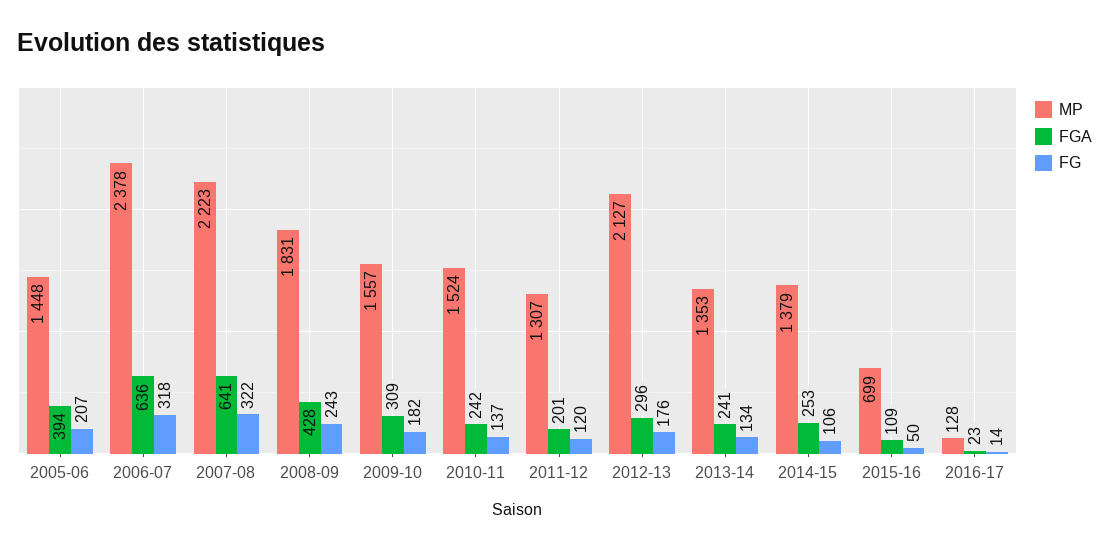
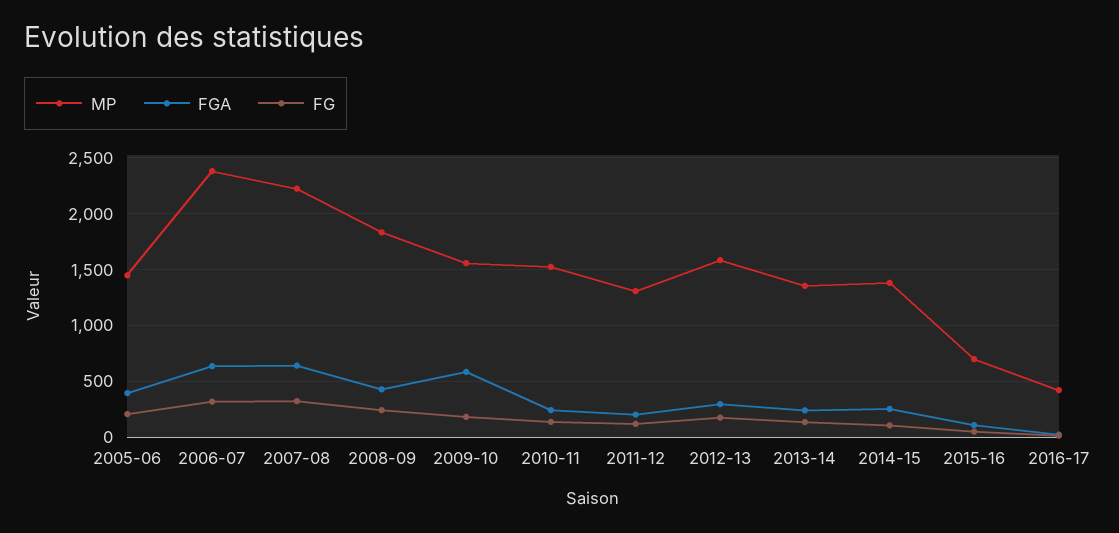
  {
    "MP": {
      "2005-06": 1448,
      "2006-07": 2378,
      "2007-08": 2223,
      "2008-09": 1831,
      "2009-10": 1557,
      "2010-11": 1524,
      "2011-12": 1307,
-     "2012-13": 2127,
+     "2012-13": 1600,
      "2013-14": 1353,
      "2014-15": 1379,
      "2015-16": 699,
-     "2016-17": 128
+     "2016-17": 400
    },
    "FGA": {
      "2005-06": 394,
      "2006-07": 636,
      "2007-08": 641,
      "2008-09": 428,
-     "2009-10": 309,
+     "2009-10": 600,
      "2010-11": 242,
      "2011-12": 201,
      "2012-13": 296,
      "2013-14": 241,
      "2014-15": 253,
      "2015-16": 109,
      "2016-17": 23
    },
    "FG": {
      "2005-06": 207,
      "2006-07": 318,
      "2007-08": 322,
      "2008-09": 243,
      "2009-10": 182,
      "2010-11": 137,
      "2011-12": 120,
      "2012-13": 176,
      "2013-14": 134,
      "2014-15": 106,
      "2015-16": 50,
      "2016-17": 14
    }
  }

